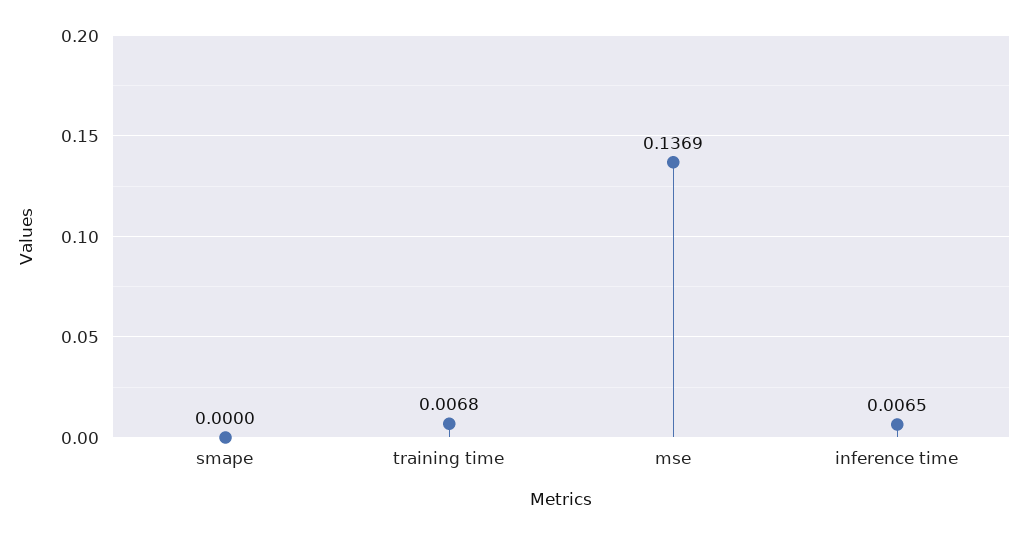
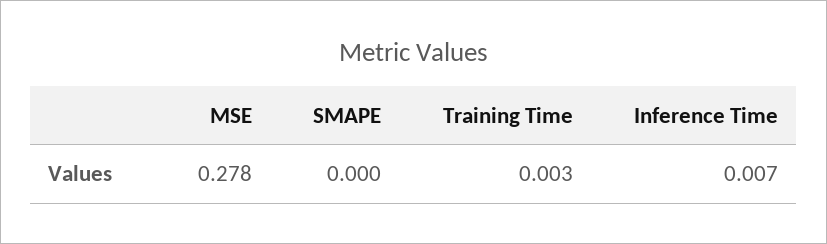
  {
    "smape": 0,
-   "training time": 0.0068,
+   "training time": 0.003,
-   "mse": 0.1369,
+   "mse": 0.278,
    "inference time": 0.0065
  }

